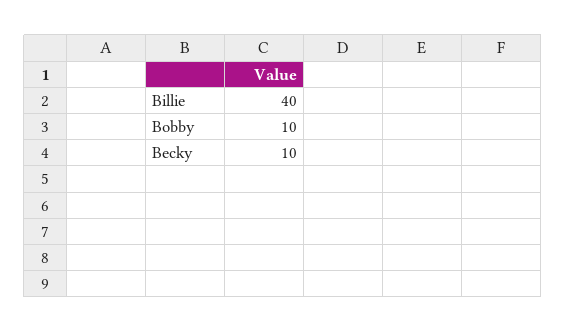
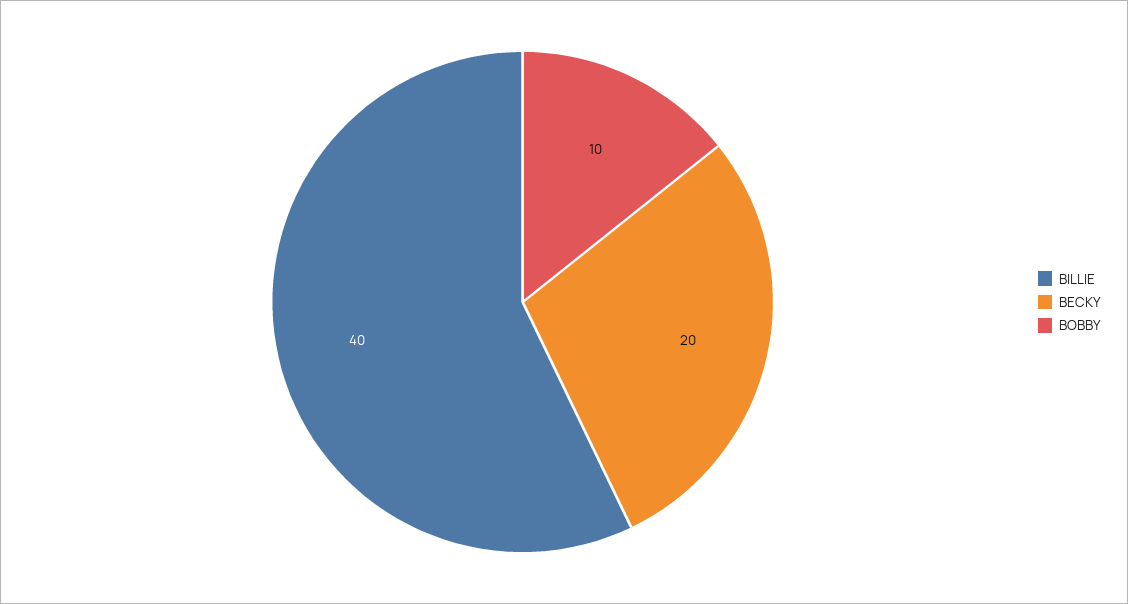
  {
    "Billie": 40,
    "Bobby": 10,
-   "Becky": 10
+   "Becky": 20
  }

